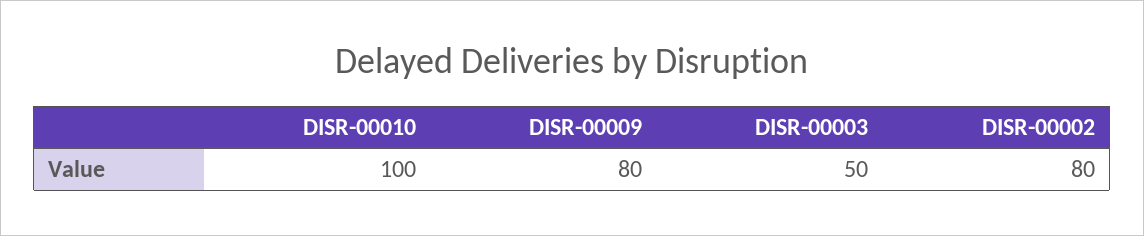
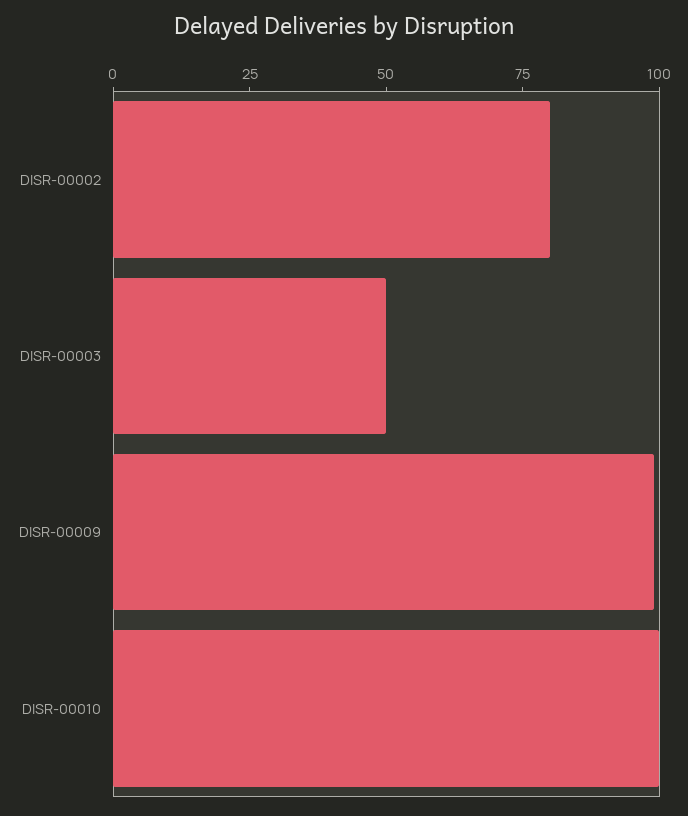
  {
    "DISR-00010": 100,
-   "DISR-00009": 80,
+   "DISR-00009": 100,
    "DISR-00003": 50,
    "DISR-00002": 80
  }

